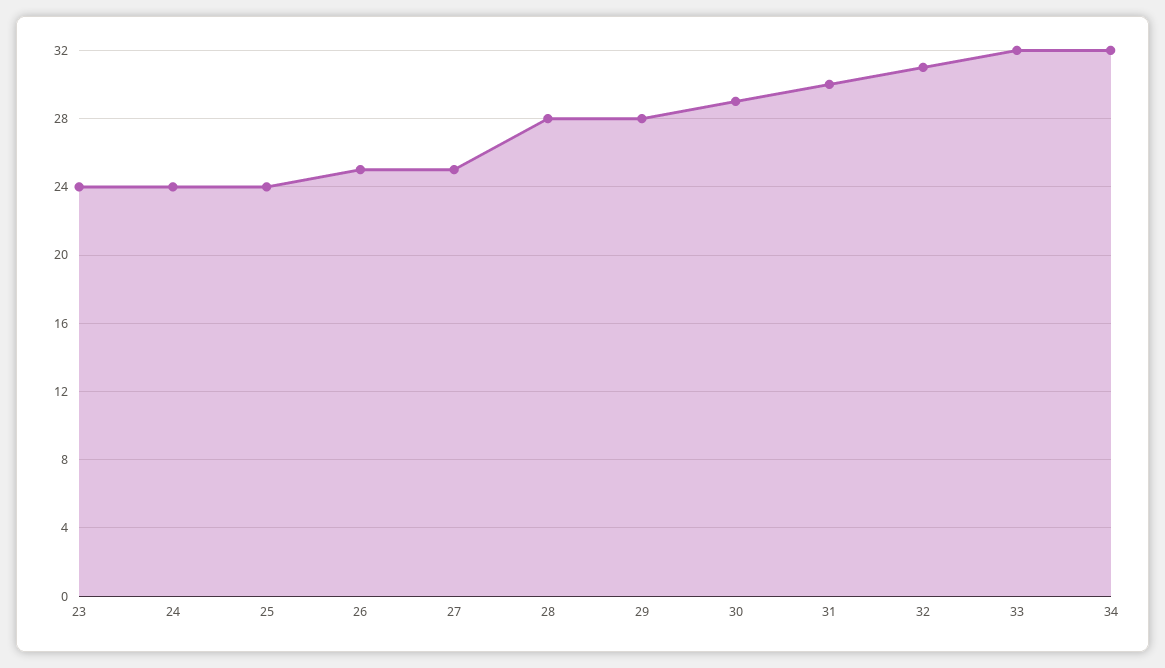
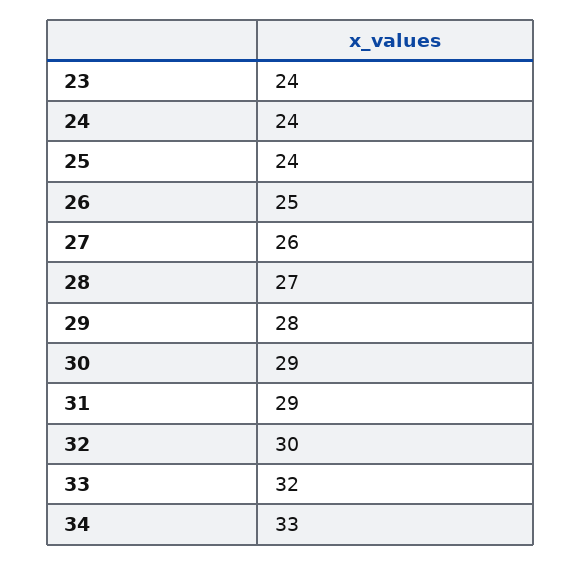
  {
    "23": 24,
    "24": 24,
    "25": 24,
    "26": 25,
-   "27": 25,
+   "27": 26,
-   "28": 28,
+   "28": 27,
    "29": 28,
    "30": 29,
-   "31": 30,
+   "31": 29,
-   "32": 31,
+   "32": 30,
    "33": 32,
-   "34": 32
+   "34": 33
  }

